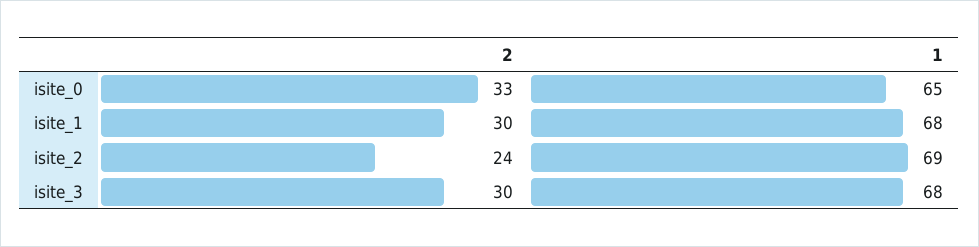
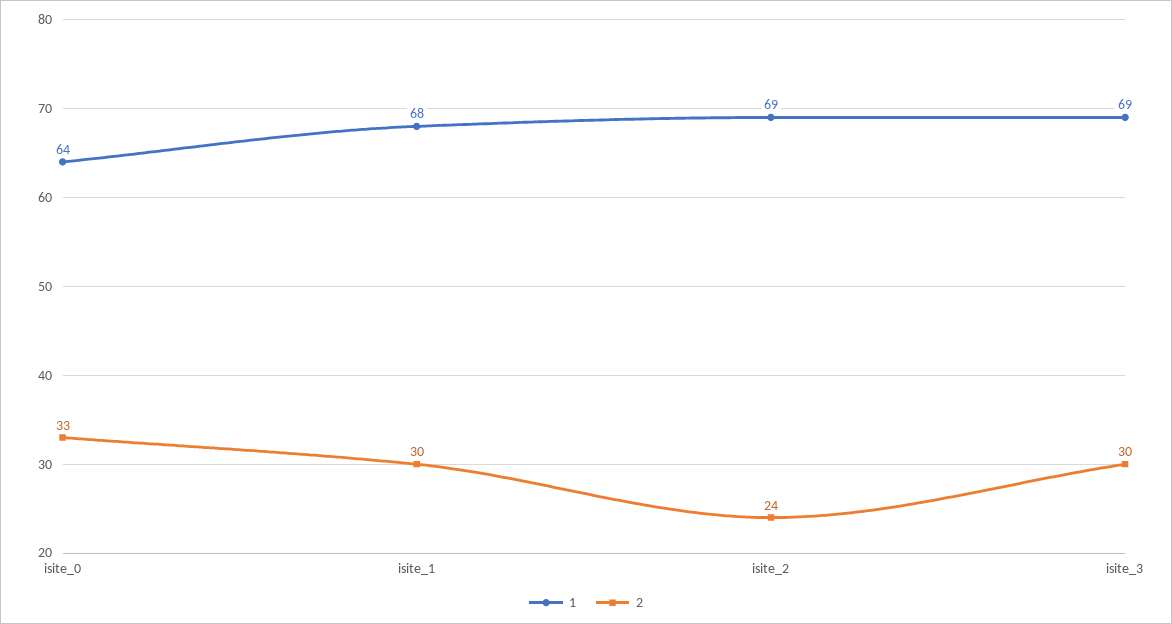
  {
    "2": {
      "isite_0": 33,
      "isite_1": 30,
      "isite_2": 24,
      "isite_3": 30
    },
    "1": {
-     "isite_0": 65,
+     "isite_0": 64,
      "isite_1": 68,
      "isite_2": 69,
-     "isite_3": 68
+     "isite_3": 69
    }
  }

